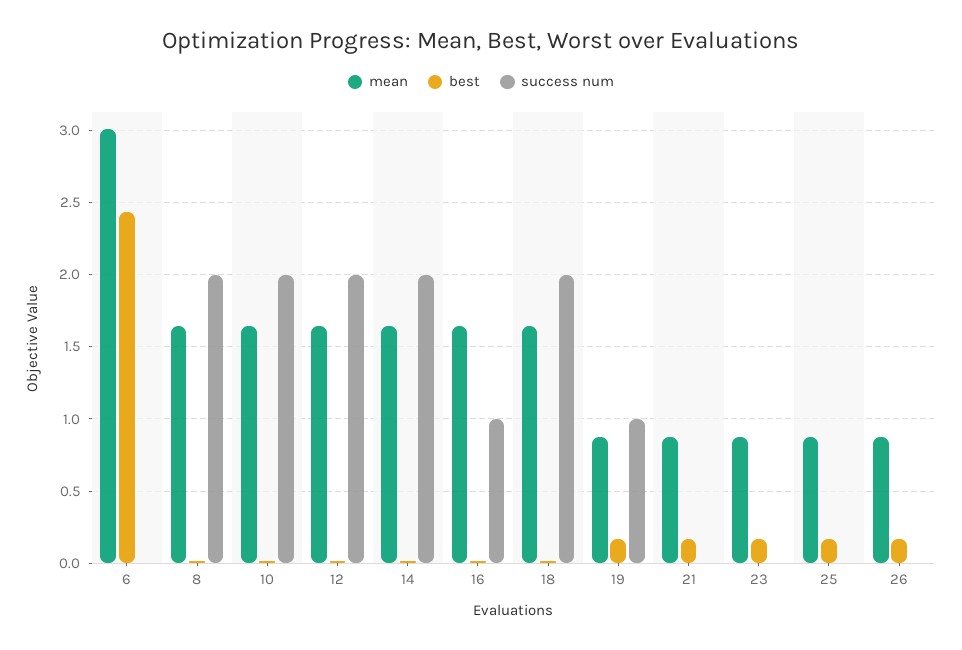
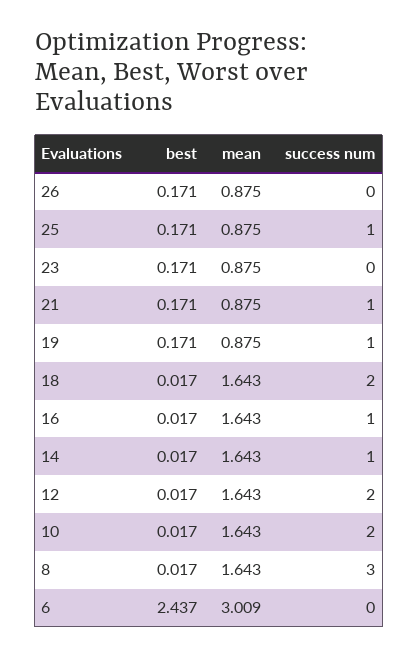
  {
    "mean": {
      "6": 3.009,
      "8": 1.643,
      "10": 1.643,
      "12": 1.643,
      "14": 1.643,
      "16": 1.643,
      "18": 1.643,
      "19": 0.875,
      "21": 0.875,
      "23": 0.875,
      "25": 0.875,
      "26": 0.875
    },
    "best": {
      "6": 2.437,
      "8": 0.017,
      "10": 0.017,
      "12": 0.017,
      "14": 0.017,
      "16": 0.017,
      "18": 0.017,
      "19": 0.171,
      "21": 0.171,
      "23": 0.171,
      "25": 0.171,
      "26": 0.171
    },
    "success num": {
      "6": 0,
-     "8": 2,
+     "8": 3,
      "10": 2,
      "12": 2,
-     "14": 2,
+     "14": 1,
      "16": 1,
      "18": 2,
      "19": 1,
-     "21": 0,
+     "21": 1,
      "23": 0,
-     "25": 0,
+     "25": 1,
      "26": 0
    }
  }

